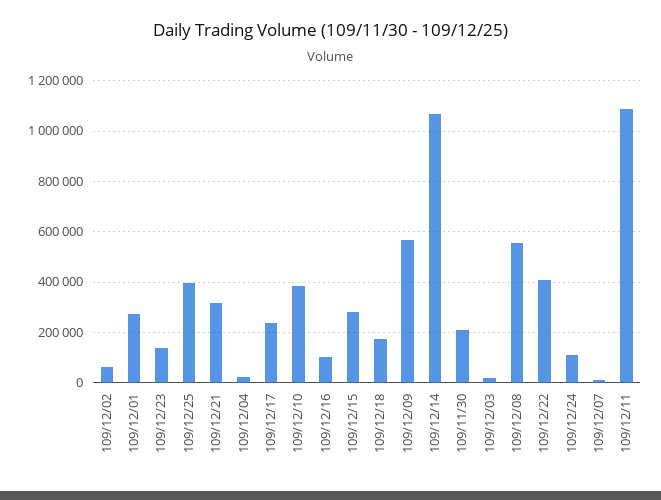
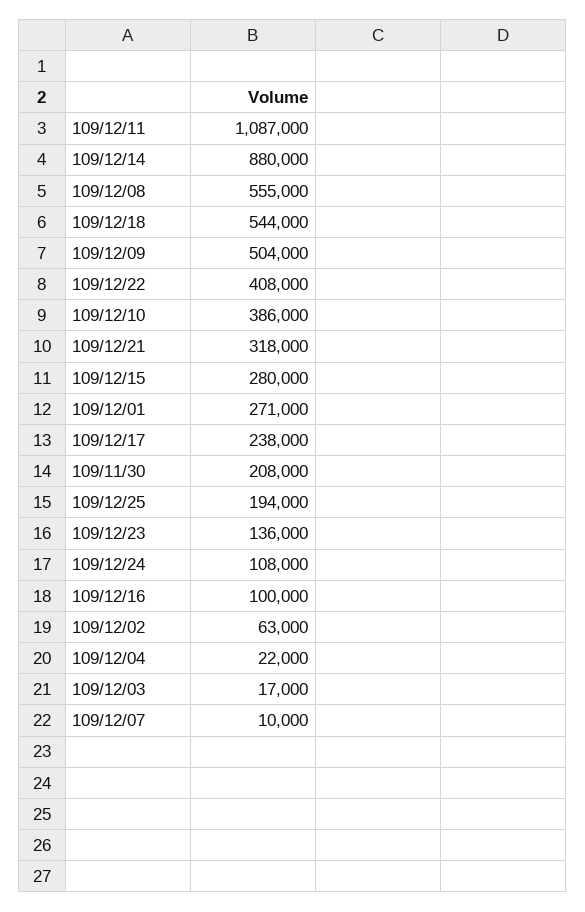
  {
    "109/12/02": 63000,
    "109/12/01": 271000,
    "109/12/23": 136000,
-   "109/12/25": 400000,
+   "109/12/25": 194000,
    "109/12/21": 318000,
    "109/12/04": 22000,
    "109/12/17": 238000,
    "109/12/10": 386000,
    "109/12/16": 100000,
    "109/12/15": 280000,
-   "109/12/18": 175000,
+   "109/12/18": 544000,
-   "109/12/09": 575000,
+   "109/12/09": 504000,
-   "109/12/14": 1075000,
+   "109/12/14": 880000,
    "109/11/30": 208000,
    "109/12/03": 17000,
    "109/12/08": 555000,
    "109/12/22": 408000,
    "109/12/24": 108000,
    "109/12/07": 10000,
    "109/12/11": 1087000
  }

